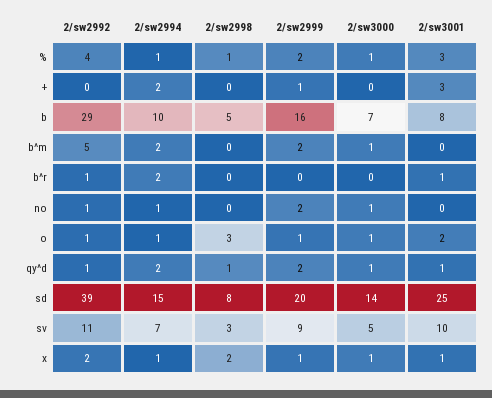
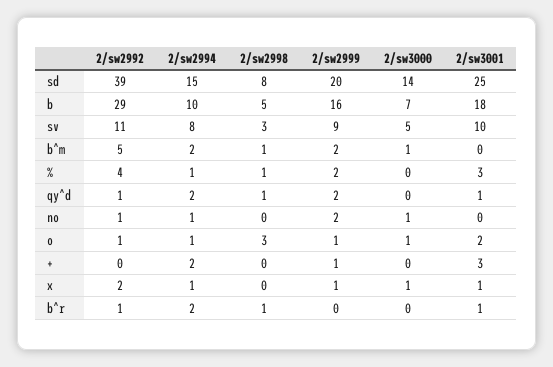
  {
    "2/sw2992": {
      "%": 4,
      "+": 0,
      "b": 29,
      "b^m": 5,
      "b^r": 1,
      "no": 1,
      "o": 1,
      "qy^d": 1,
      "sd": 39,
      "sv": 11,
      "x": 2
    },
    "2/sw2994": {
      "%": 1,
      "+": 2,
      "b": 10,
      "b^m": 2,
      "b^r": 2,
      "no": 1,
      "o": 1,
      "qy^d": 2,
      "sd": 15,
-     "sv": 7,
+     "sv": 8,
      "x": 1
    },
    "2/sw2998": {
      "%": 1,
      "+": 0,
      "b": 5,
-     "b^m": 0,
+     "b^m": 1,
-     "b^r": 0,
+     "b^r": 1,
      "no": 0,
      "o": 3,
      "qy^d": 1,
      "sd": 8,
      "sv": 3,
-     "x": 2
+     "x": 0
    },
    "2/sw2999": {
      "%": 2,
      "+": 1,
      "b": 16,
      "b^m": 2,
      "b^r": 0,
      "no": 2,
      "o": 1,
      "qy^d": 2,
      "sd": 20,
      "sv": 9,
      "x": 1
    },
    "2/sw3000": {
-     "%": 1,
+     "%": 0,
      "+": 0,
      "b": 7,
      "b^m": 1,
      "b^r": 0,
      "no": 1,
      "o": 1,
-     "qy^d": 1,
+     "qy^d": 0,
      "sd": 14,
      "sv": 5,
      "x": 1
    },
    "2/sw3001": {
      "%": 3,
      "+": 3,
-     "b": 8,
+     "b": 18,
      "b^m": 0,
      "b^r": 1,
      "no": 0,
      "o": 2,
      "qy^d": 1,
      "sd": 25,
      "sv": 10,
      "x": 1
    }
  }

